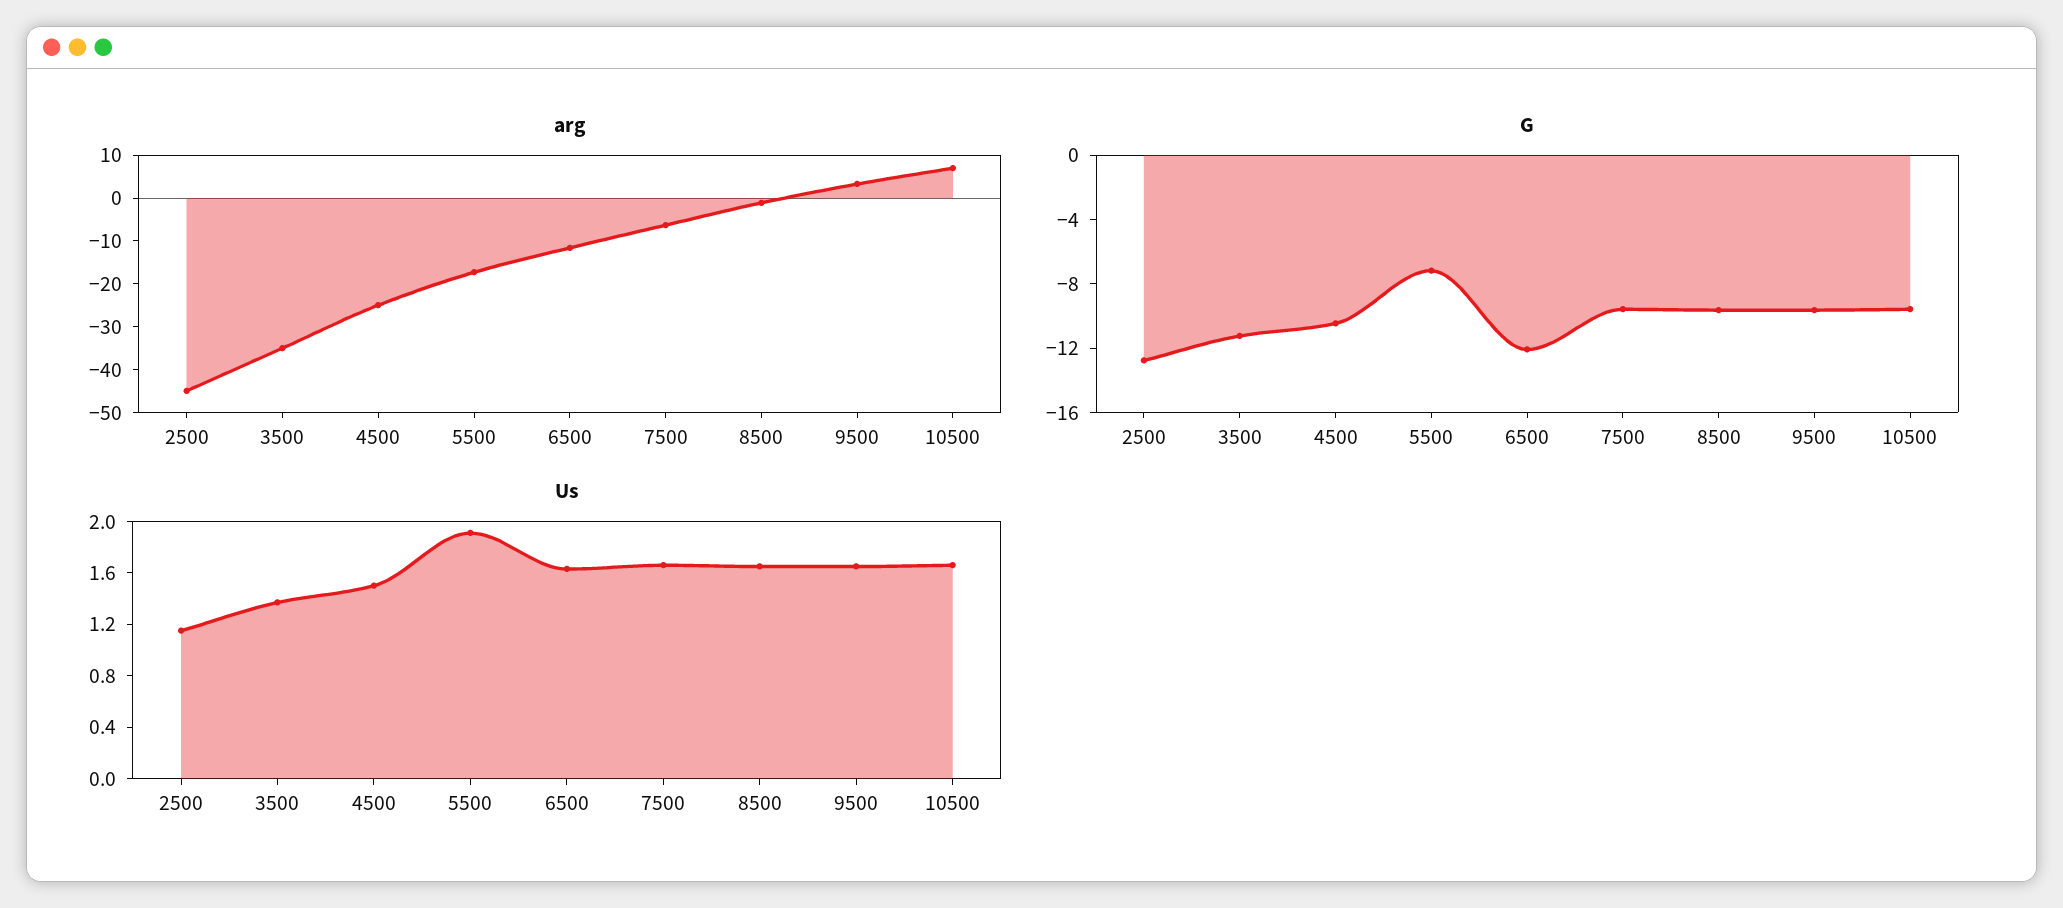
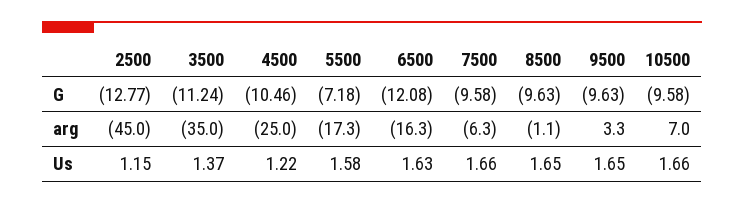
  {
    "arg": {
      "2500": -45,
      "3500": -35,
      "4500": -25,
      "5500": -17.3,
-     "6500": -12,
+     "6500": -16.3,
      "7500": -6.3,
      "8500": -1.1,
      "9500": 3.3,
      "10500": 7
    },
    "G": {
      "2500": -12.77,
      "3500": -11.24,
      "4500": -10.46,
      "5500": -7.18,
      "6500": -12.08,
      "7500": -9.58,
      "8500": -9.63,
      "9500": -9.63,
      "10500": -9.58
    },
    "Us": {
      "2500": 1.15,
      "3500": 1.37,
-     "4500": 1.5,
+     "4500": 1.22,
-     "5500": 1.9,
+     "5500": 1.58,
      "6500": 1.63,
      "7500": 1.66,
      "8500": 1.65,
      "9500": 1.65,
      "10500": 1.66
    }
  }

